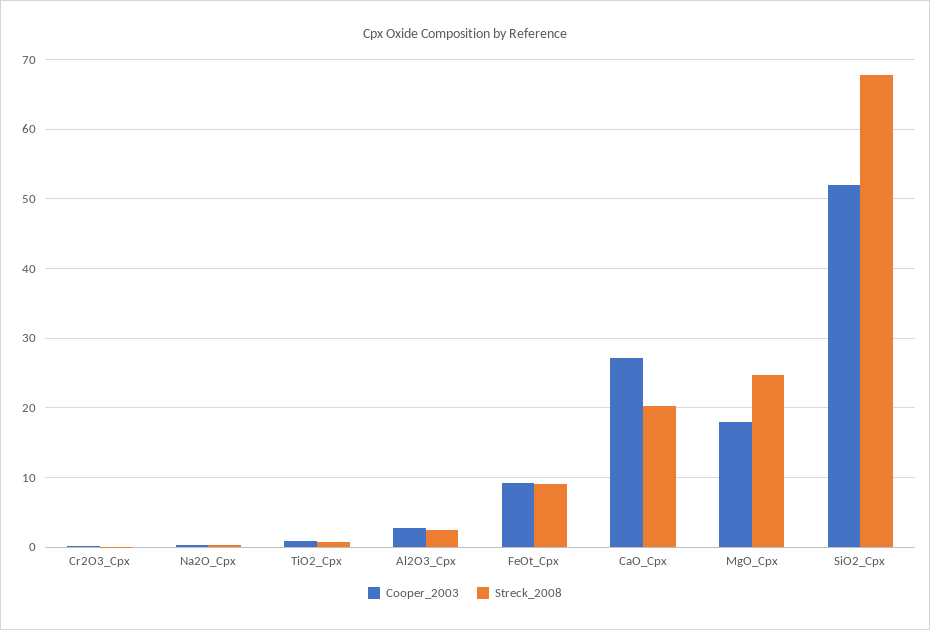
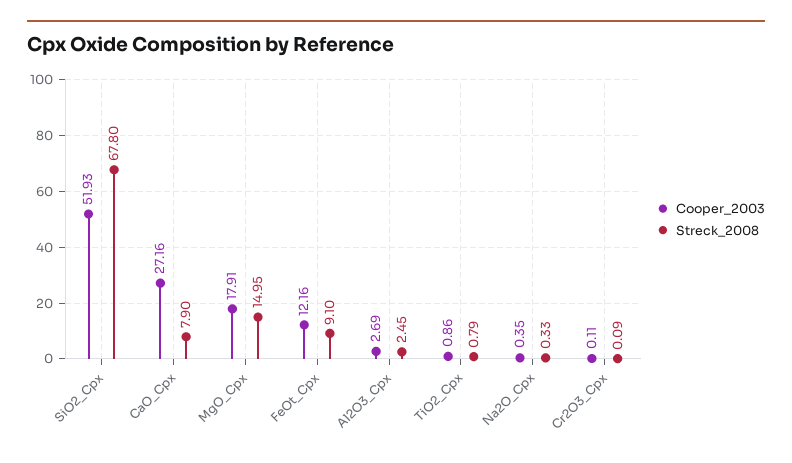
  {
    "Cooper_2003": {
      "Cr2O3_Cpx": 0.11,
      "Na2O_Cpx": 0.35,
      "TiO2_Cpx": 0.86,
      "Al2O3_Cpx": 2.69,
-     "FeOt_Cpx": 9,
+     "FeOt_Cpx": 12.16,
      "CaO_Cpx": 27.16,
      "MgO_Cpx": 17.91,
      "SiO2_Cpx": 51.93
    },
    "Streck_2008": {
      "Cr2O3_Cpx": 0.09,
      "Na2O_Cpx": 0.33,
      "TiO2_Cpx": 0.79,
      "Al2O3_Cpx": 2.45,
      "FeOt_Cpx": 9.1,
-     "CaO_Cpx": 20,
+     "CaO_Cpx": 7.9,
-     "MgO_Cpx": 25,
+     "MgO_Cpx": 14.95,
      "SiO2_Cpx": 67.8
    }
  }

